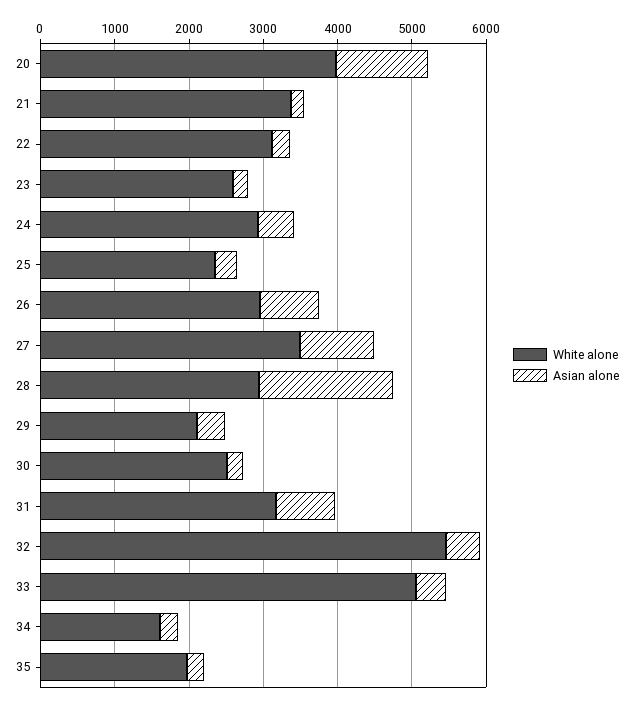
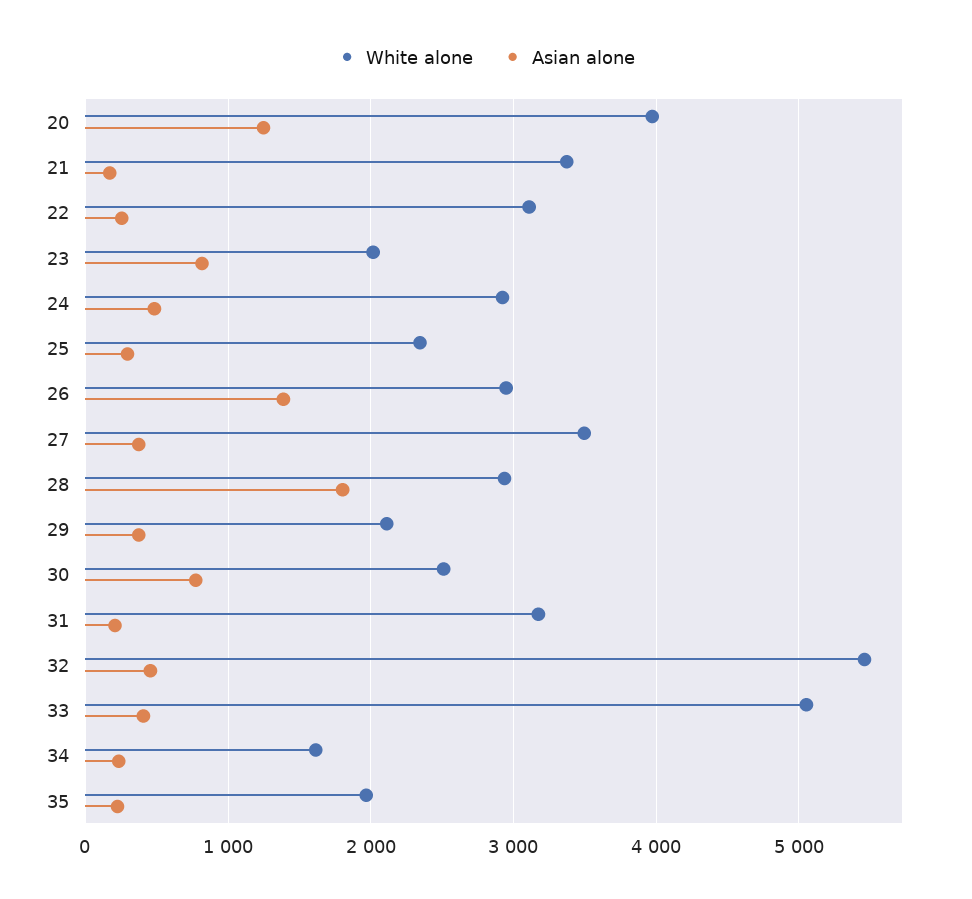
  {
    "White alone": {
      "20": 4000,
      "21": 3400,
      "22": 3100,
-     "23": 2600,
+     "23": 2000,
      "24": 2900,
      "25": 2300,
      "26": 2900,
      "27": 3500,
      "28": 2900,
      "29": 2100,
      "30": 2500,
      "31": 3200,
      "32": 5500,
      "33": 5100,
      "34": 1600,
      "35": 2000
    },
    "Asian alone": {
      "20": 1200,
      "21": 200,
      "22": 300,
-     "23": 200,
+     "23": 800,
      "24": 500,
      "25": 300,
-     "26": 800,
+     "26": 1400,
-     "27": 1000,
+     "27": 400,
      "28": 1800,
      "29": 400,
-     "30": 200,
+     "30": 800,
-     "31": 800,
+     "31": 200,
      "32": 500,
      "33": 400,
      "34": 200,
      "35": 200
    }
  }

